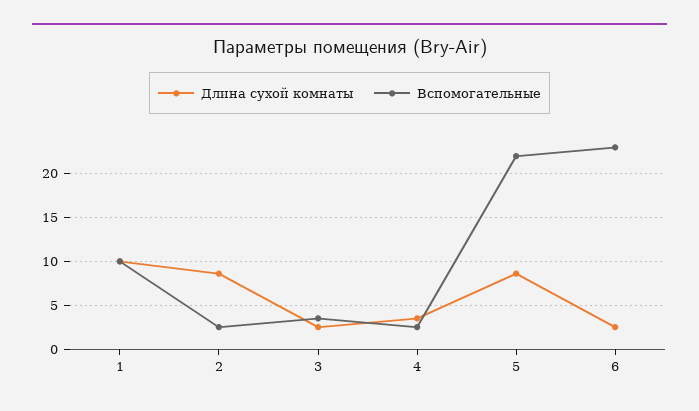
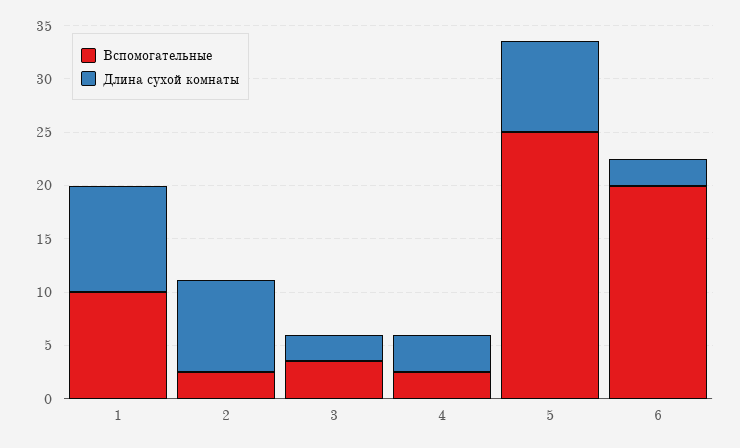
  {
    "Длина сухой комнаты": {
      "1": 10,
      "2": 9,
      "3": 3,
      "4": 4,
      "5": 9,
      "6": 3
    },
    "Вспомогательные": {
      "1": 10,
      "2": 3,
      "3": 4,
      "4": 3,
-     "5": 22,
+     "5": 25,
-     "6": 23
+     "6": 20
    }
  }

